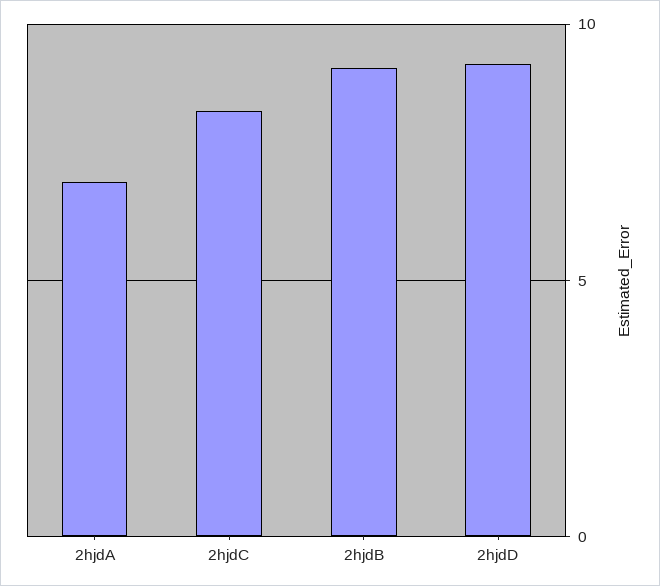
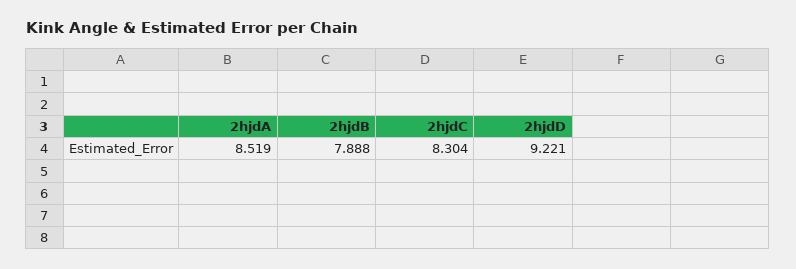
  {
-   "2hjdA": 7,
+   "2hjdA": 8.519,
    "2hjdC": 8.304,
-   "2hjdB": 9,
+   "2hjdB": 7.888,
    "2hjdD": 9.221
  }

